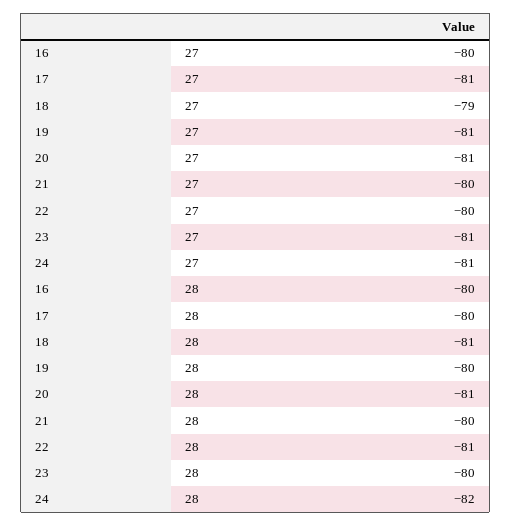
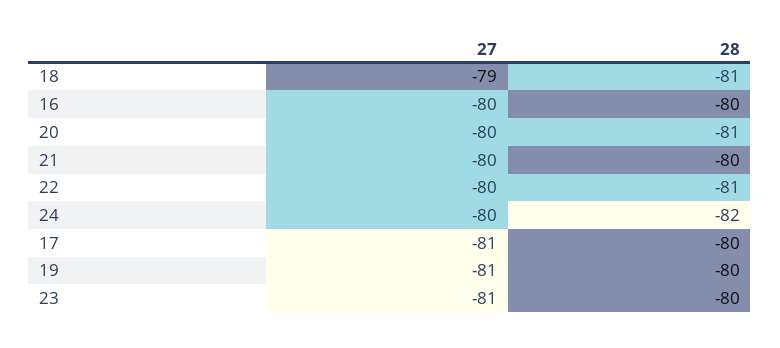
  {
    "16": {
      "27": -80,
      "28": -80
    },
    "17": {
      "27": -81,
      "28": -80
    },
    "18": {
      "27": -79,
      "28": -81
    },
    "19": {
      "27": -81,
      "28": -80
    },
    "20": {
-     "27": -81,
+     "27": -80,
      "28": -81
    },
    "21": {
      "27": -80,
      "28": -80
    },
    "22": {
      "27": -80,
      "28": -81
    },
    "23": {
      "27": -81,
      "28": -80
    },
    "24": {
-     "27": -81,
+     "27": -80,
      "28": -82
    }
  }

